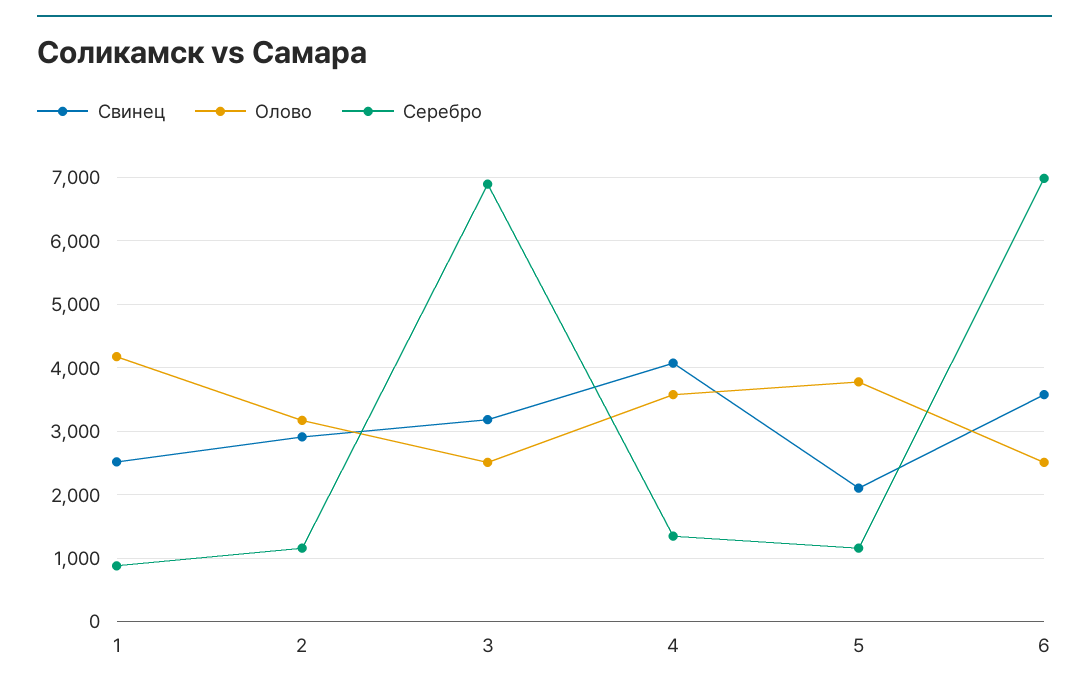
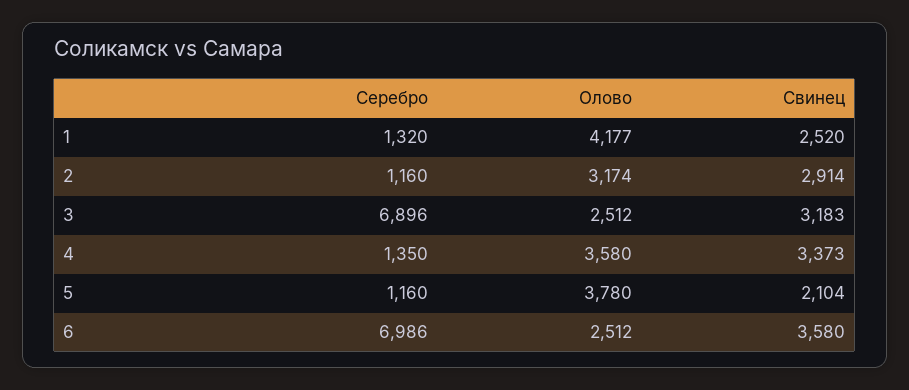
  {
    "Свинец": {
      "1": 2520,
      "2": 2914,
      "3": 3183,
-     "4": 4100,
+     "4": 3373,
      "5": 2104,
      "6": 3580
    },
    "Олово": {
      "1": 4177,
      "2": 3174,
      "3": 2512,
      "4": 3580,
      "5": 3780,
      "6": 2512
    },
    "Серебро": {
-     "1": 900,
+     "1": 1320,
      "2": 1160,
      "3": 6896,
      "4": 1350,
      "5": 1160,
      "6": 6986
    }
  }

